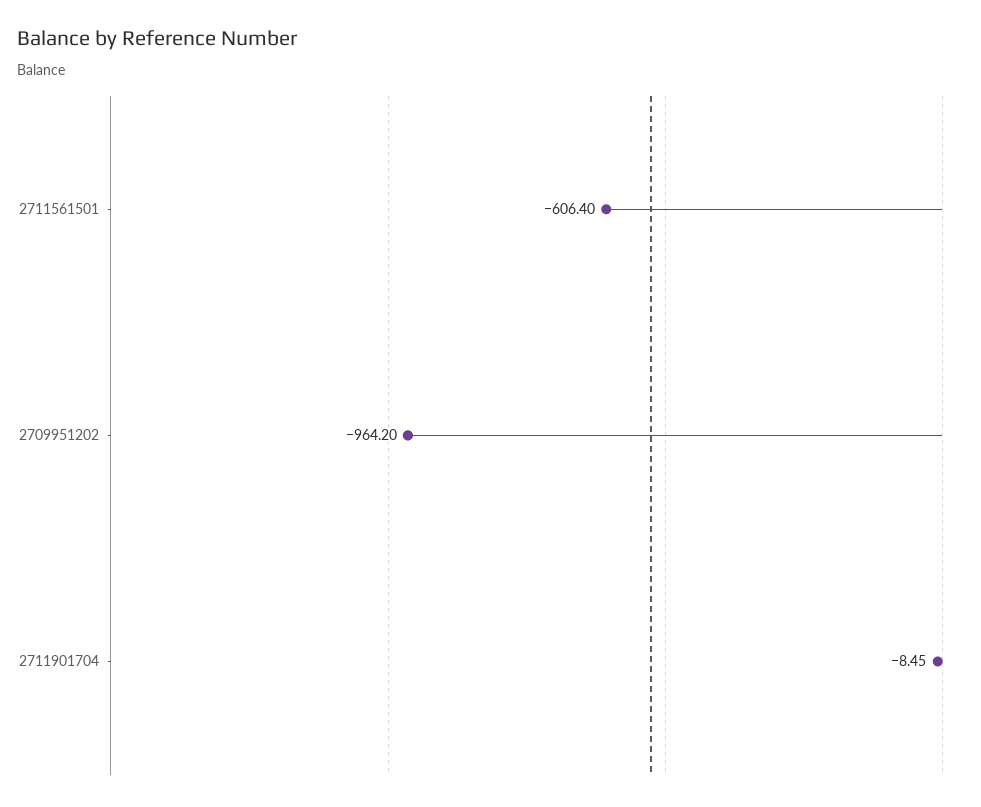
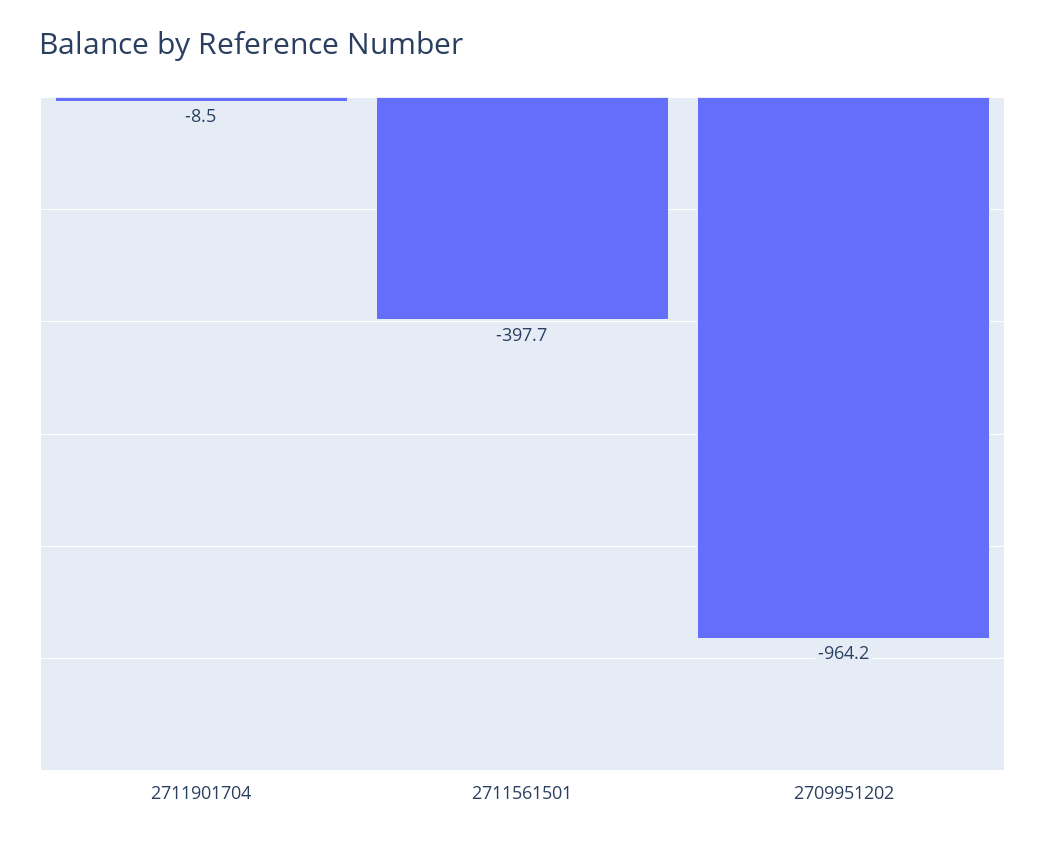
  {
-   "2711561501": -606.4,
+   "2711561501": -397.7,
    "2709951202": -964.2,
    "2711901704": -8.45
  }

